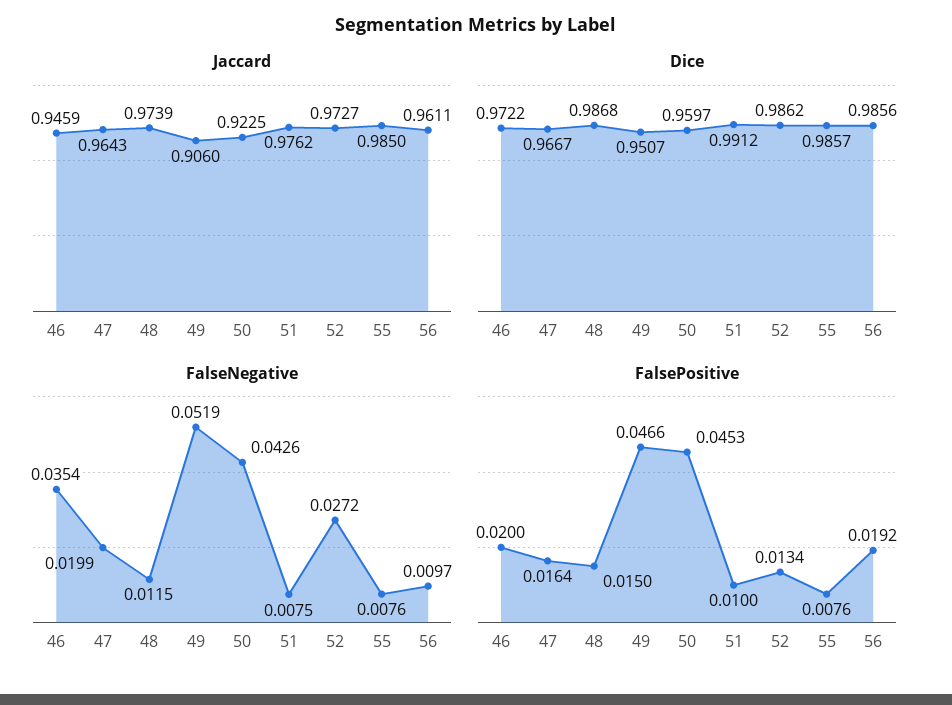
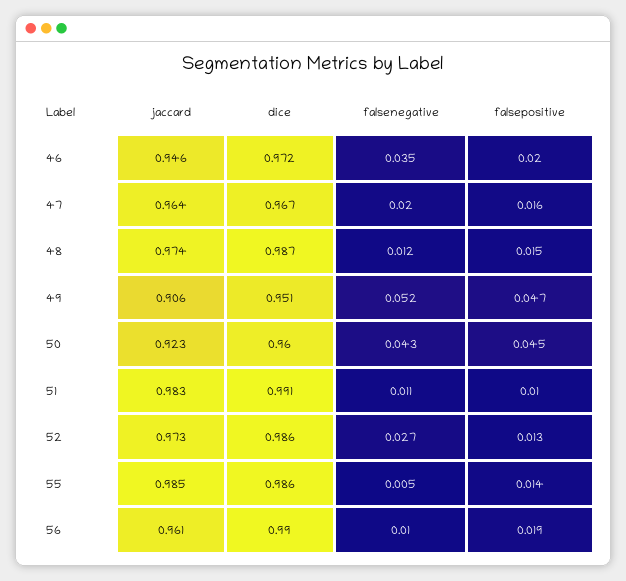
  {
    "Jaccard": {
      "46": 0.9459,
      "47": 0.9643,
      "48": 0.9739,
      "49": 0.906,
      "50": 0.9225,
-     "51": 0.9762,
+     "51": 0.983,
      "52": 0.9727,
      "55": 0.985,
      "56": 0.9611
    },
    "Dice": {
      "46": 0.9722,
      "47": 0.9667,
      "48": 0.9868,
      "49": 0.9507,
      "50": 0.9597,
      "51": 0.9912,
      "52": 0.9862,
      "55": 0.9857,
-     "56": 0.9856
+     "56": 0.99
    },
    "FalseNegative": {
      "46": 0.0354,
      "47": 0.0199,
      "48": 0.0115,
      "49": 0.0519,
      "50": 0.0426,
-     "51": 0.0075,
+     "51": 0.011,
      "52": 0.0272,
-     "55": 0.0076,
+     "55": 0.005,
      "56": 0.0097
    },
    "FalsePositive": {
      "46": 0.02,
      "47": 0.0164,
      "48": 0.015,
      "49": 0.0466,
      "50": 0.0453,
      "51": 0.01,
      "52": 0.0134,
-     "55": 0.0076,
+     "55": 0.014,
      "56": 0.0192
    }
  }

